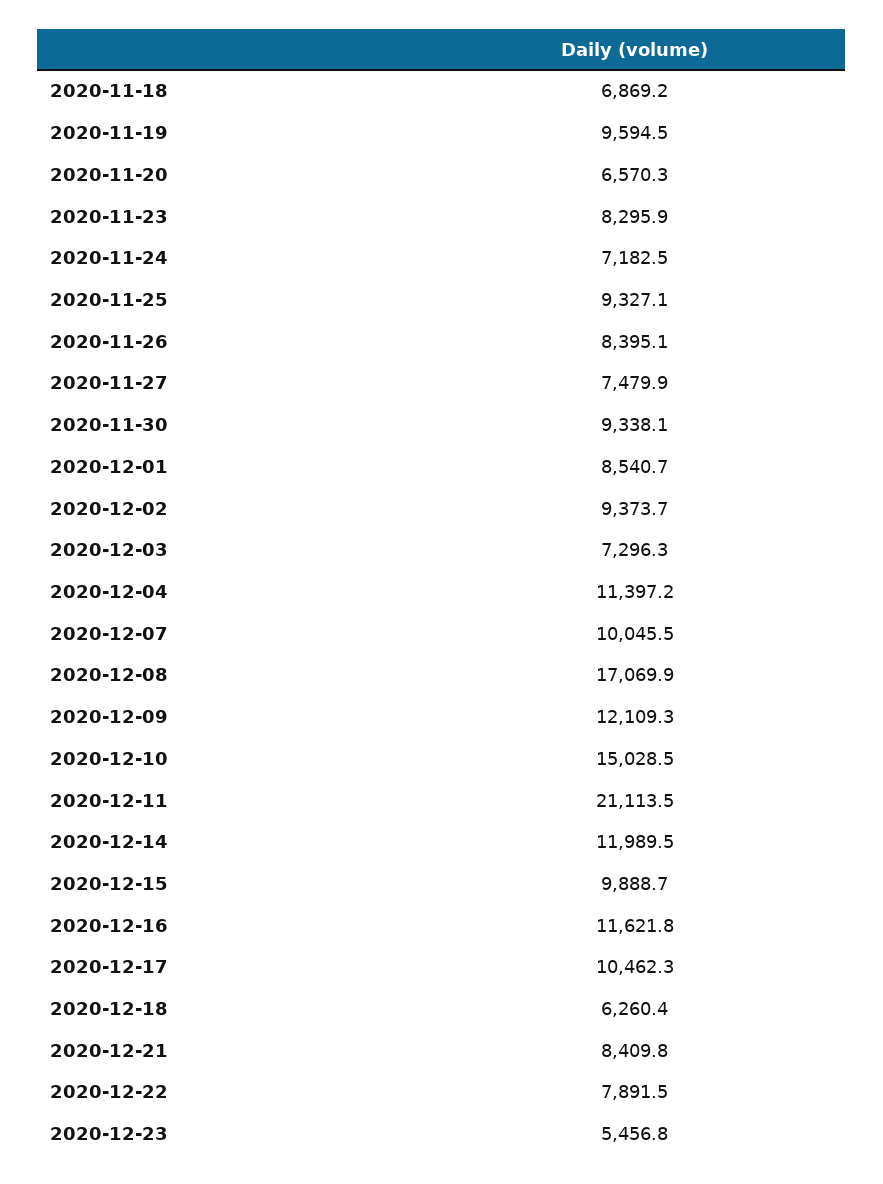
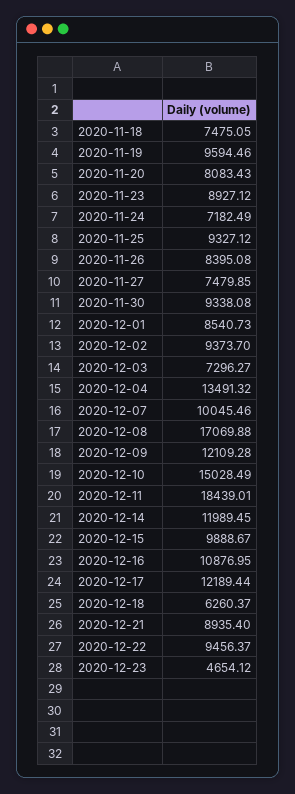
  {
-   "2020-11-18": 6869.2,
+   "2020-11-18": 7475.05,
    "2020-11-19": 9594.46,
-   "2020-11-20": 6570.3,
+   "2020-11-20": 8083.43,
-   "2020-11-23": 8295.9,
+   "2020-11-23": 8927.12,
    "2020-11-24": 7182.49,
    "2020-11-25": 9327.12,
    "2020-11-26": 8395.08,
    "2020-11-27": 7479.85,
    "2020-11-30": 9338.08,
    "2020-12-01": 8540.73,
    "2020-12-02": 9373.7,
    "2020-12-03": 7296.27,
-   "2020-12-04": 11397.2,
+   "2020-12-04": 13491.32,
    "2020-12-07": 10045.46,
    "2020-12-08": 17069.88,
    "2020-12-09": 12109.28,
    "2020-12-10": 15028.49,
-   "2020-12-11": 21113.5,
+   "2020-12-11": 18439.01,
    "2020-12-14": 11989.45,
    "2020-12-15": 9888.67,
-   "2020-12-16": 11621.8,
+   "2020-12-16": 10876.95,
-   "2020-12-17": 10462.3,
+   "2020-12-17": 12189.44,
    "2020-12-18": 6260.37,
-   "2020-12-21": 8409.8,
+   "2020-12-21": 8935.4,
-   "2020-12-22": 7891.5,
+   "2020-12-22": 9456.37,
-   "2020-12-23": 5456.8
+   "2020-12-23": 4654.12
  }

